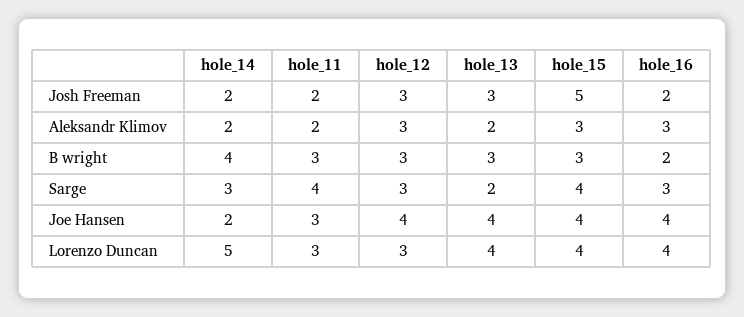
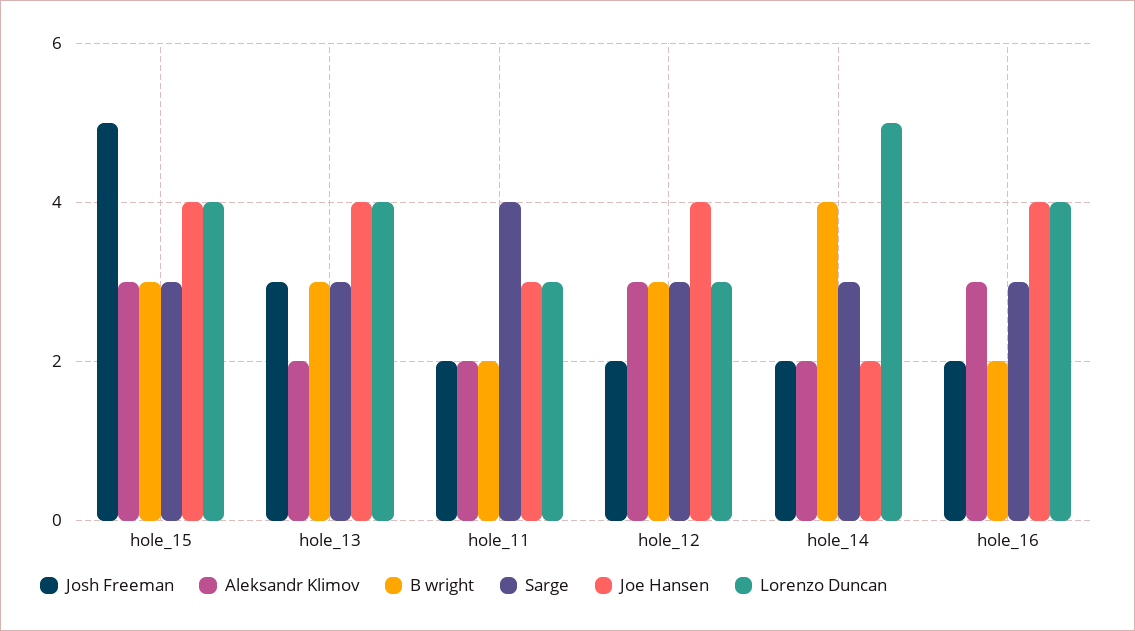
  {
    "Josh Freeman": {
      "hole_14": 2,
      "hole_11": 2,
-     "hole_12": 3,
+     "hole_12": 2,
      "hole_13": 3,
      "hole_15": 5,
      "hole_16": 2
    },
    "Aleksandr Klimov": {
      "hole_14": 2,
      "hole_11": 2,
      "hole_12": 3,
      "hole_13": 2,
      "hole_15": 3,
      "hole_16": 3
    },
    "B wright": {
      "hole_14": 4,
-     "hole_11": 3,
+     "hole_11": 2,
      "hole_12": 3,
      "hole_13": 3,
      "hole_15": 3,
      "hole_16": 2
    },
    "Sarge": {
      "hole_14": 3,
      "hole_11": 4,
      "hole_12": 3,
-     "hole_13": 2,
+     "hole_13": 3,
-     "hole_15": 4,
+     "hole_15": 3,
      "hole_16": 3
    },
    "Joe Hansen": {
      "hole_14": 2,
      "hole_11": 3,
      "hole_12": 4,
      "hole_13": 4,
      "hole_15": 4,
      "hole_16": 4
    },
    "Lorenzo Duncan": {
      "hole_14": 5,
      "hole_11": 3,
      "hole_12": 3,
      "hole_13": 4,
      "hole_15": 4,
      "hole_16": 4
    }
  }

